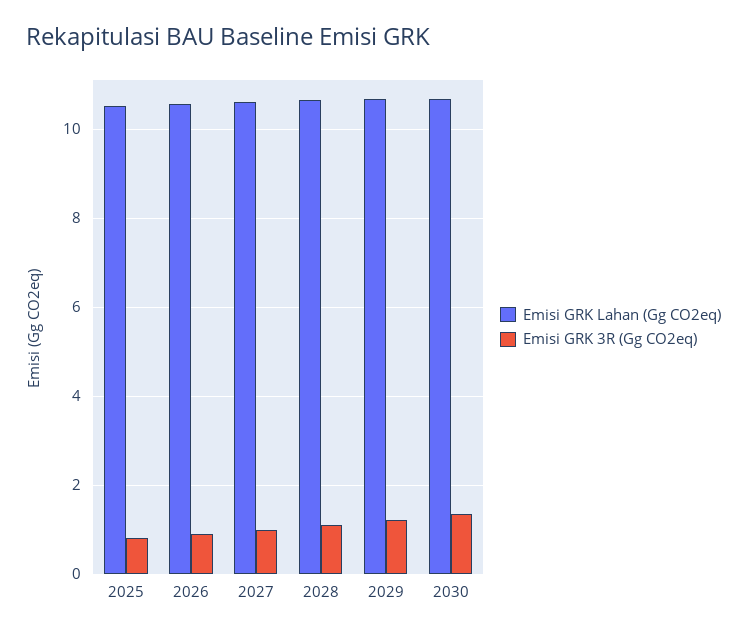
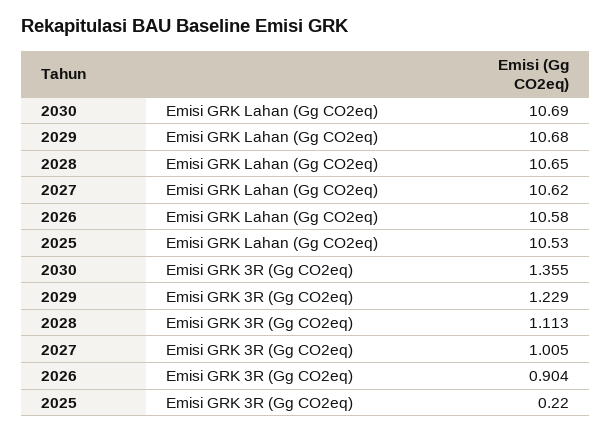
  {
    "Emisi GRK Lahan (Gg CO2eq)": {
      "2025": 10.53,
      "2026": 10.58,
      "2027": 10.62,
      "2028": 10.65,
      "2029": 10.68,
      "2030": 10.69
    },
    "Emisi GRK 3R (Gg CO2eq)": {
-     "2025": 0.8,
+     "2025": 0.22,
      "2026": 0.904,
      "2027": 1.005,
      "2028": 1.113,
      "2029": 1.229,
      "2030": 1.355
    }
  }

